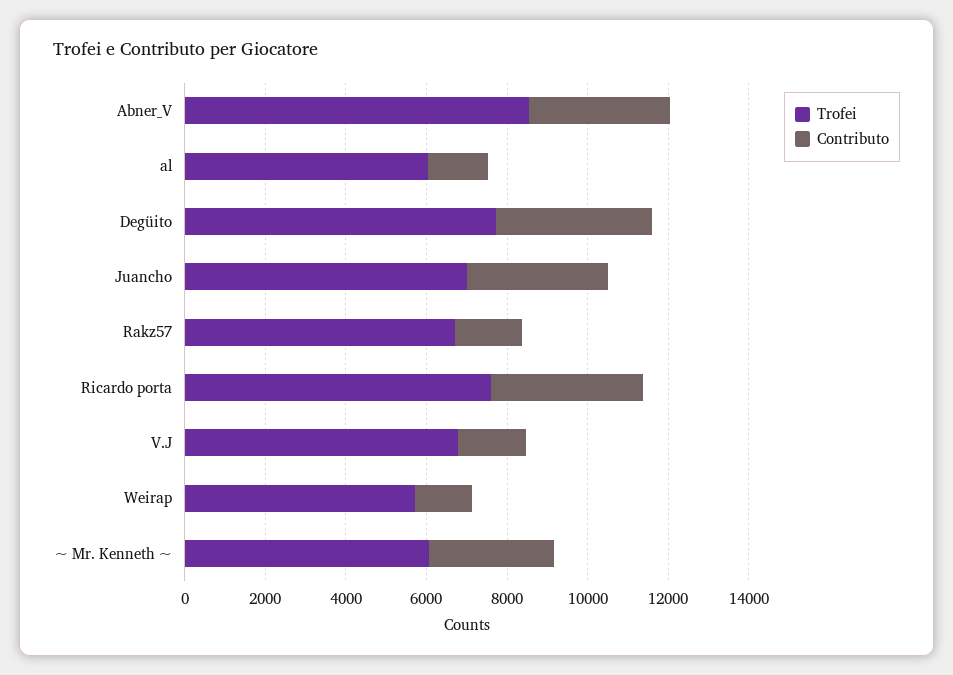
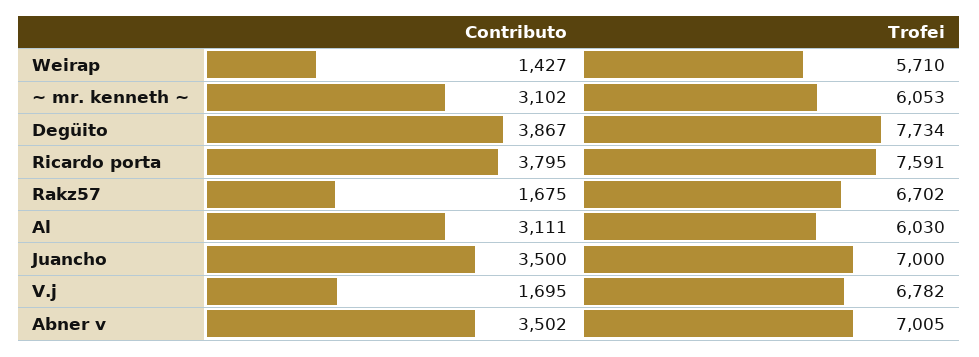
  {
    "Trofei": {
-     "Abner_V": 8500,
+     "Abner_V": 7005,
      "al": 6030,
      "Degüito": 7734,
      "Juancho": 7000,
      "Rakz57": 6702,
      "Ricardo porta": 7591,
      "V.J": 6782,
      "Weirap": 5710,
      "~ Mr. Kenneth ~": 6053
    },
    "Contributo": {
      "Abner_V": 3502,
-     "al": 1500,
+     "al": 3111,
      "Degüito": 3867,
      "Juancho": 3500,
      "Rakz57": 1675,
      "Ricardo porta": 3795,
      "V.J": 1695,
      "Weirap": 1427,
      "~ Mr. Kenneth ~": 3102
    }
  }

